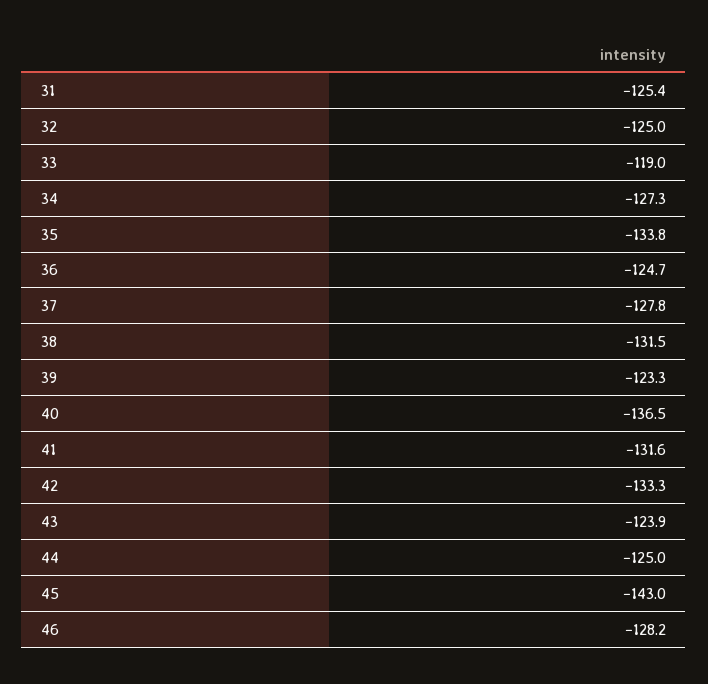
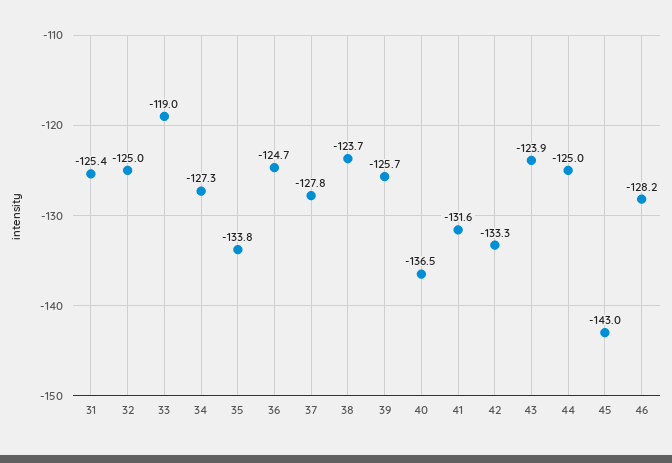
  {
    "31": -125.4,
    "32": -125,
    "33": -119,
    "34": -127.3,
    "35": -133.8,
    "36": -124.7,
    "37": -127.8,
-   "38": -131.5,
+   "38": -123.7,
-   "39": -123.3,
+   "39": -125.7,
    "40": -136.5,
    "41": -131.6,
    "42": -133.3,
    "43": -123.9,
    "44": -125,
    "45": -143,
    "46": -128.2
  }

